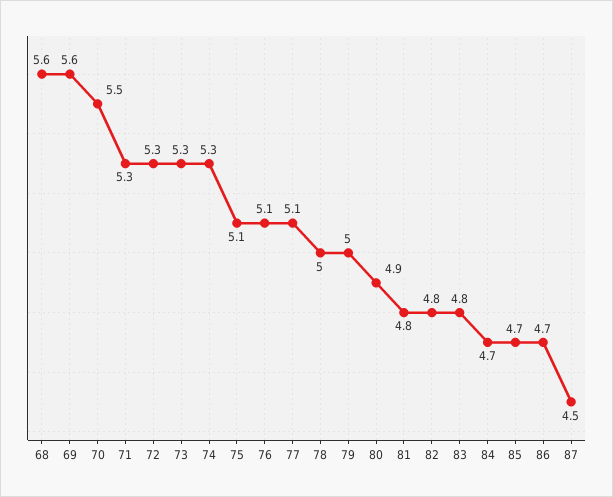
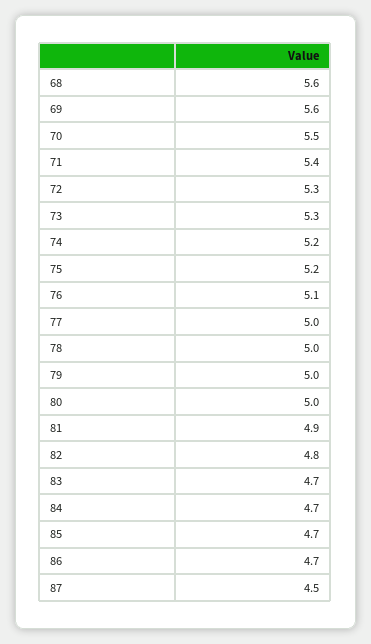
  {
    "68": 5.6,
    "69": 5.6,
    "70": 5.5,
-   "71": 5.3,
+   "71": 5.4,
    "72": 5.3,
    "73": 5.3,
-   "74": 5.3,
+   "74": 5.2,
-   "75": 5.1,
+   "75": 5.2,
    "76": 5.1,
-   "77": 5.1,
+   "77": 5,
    "78": 5,
    "79": 5,
-   "80": 4.9,
+   "80": 5,
-   "81": 4.8,
+   "81": 4.9,
    "82": 4.8,
-   "83": 4.8,
+   "83": 4.7,
    "84": 4.7,
    "85": 4.7,
    "86": 4.7,
    "87": 4.5
  }

